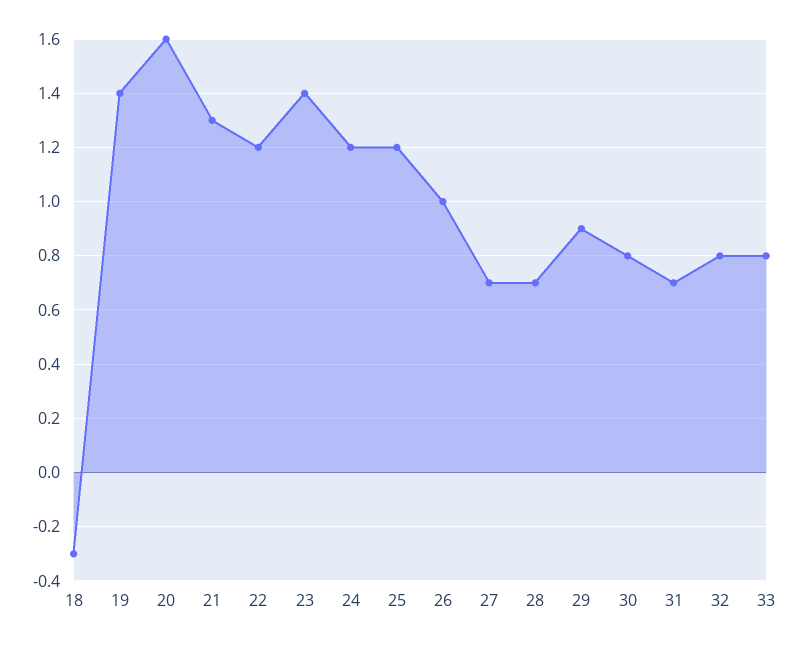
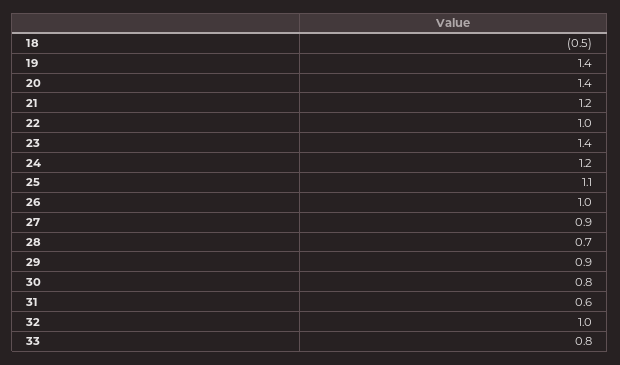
  {
-   "18": -0.3,
+   "18": -0.5,
    "19": 1.4,
-   "20": 1.6,
+   "20": 1.4,
-   "21": 1.3,
+   "21": 1.2,
-   "22": 1.2,
+   "22": 1,
    "23": 1.4,
    "24": 1.2,
-   "25": 1.2,
+   "25": 1.1,
    "26": 1,
-   "27": 0.7,
+   "27": 0.9,
    "28": 0.7,
    "29": 0.9,
    "30": 0.8,
-   "31": 0.7,
+   "31": 0.6,
-   "32": 0.8,
+   "32": 1,
    "33": 0.8
  }

